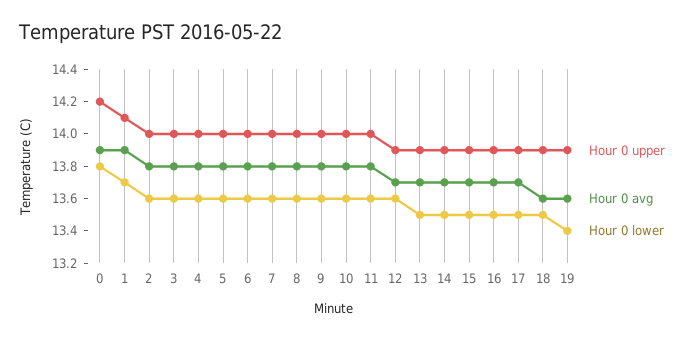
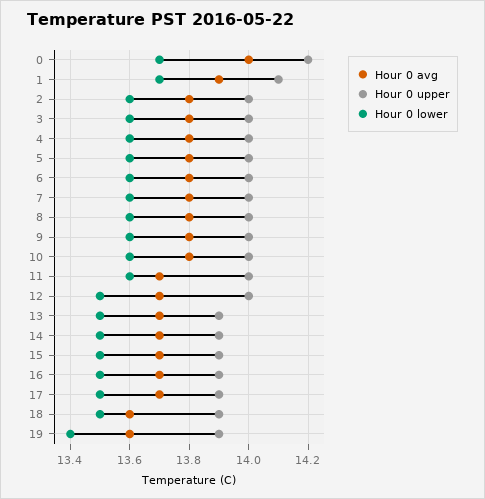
  {
    "Hour 0 upper": {
      "0": 14.2,
      "1": 14.1,
      "2": 14,
      "3": 14,
      "4": 14,
      "5": 14,
      "6": 14,
      "7": 14,
      "8": 14,
      "9": 14,
      "10": 14,
      "11": 14,
-     "12": 13.9,
+     "12": 14,
      "13": 13.9,
      "14": 13.9,
      "15": 13.9,
      "16": 13.9,
      "17": 13.9,
      "18": 13.9,
      "19": 13.9
    },
    "Hour 0 avg": {
-     "0": 13.9,
+     "0": 14,
      "1": 13.9,
      "2": 13.8,
      "3": 13.8,
      "4": 13.8,
      "5": 13.8,
      "6": 13.8,
      "7": 13.8,
      "8": 13.8,
      "9": 13.8,
      "10": 13.8,
-     "11": 13.8,
+     "11": 13.7,
      "12": 13.7,
      "13": 13.7,
      "14": 13.7,
      "15": 13.7,
      "16": 13.7,
      "17": 13.7,
      "18": 13.6,
      "19": 13.6
    },
    "Hour 0 lower": {
-     "0": 13.8,
+     "0": 13.7,
      "1": 13.7,
      "2": 13.6,
      "3": 13.6,
      "4": 13.6,
      "5": 13.6,
      "6": 13.6,
      "7": 13.6,
      "8": 13.6,
      "9": 13.6,
      "10": 13.6,
      "11": 13.6,
-     "12": 13.6,
+     "12": 13.5,
      "13": 13.5,
      "14": 13.5,
      "15": 13.5,
      "16": 13.5,
      "17": 13.5,
      "18": 13.5,
      "19": 13.4
    }
  }

